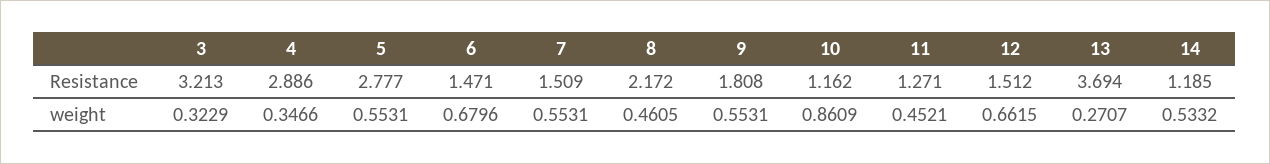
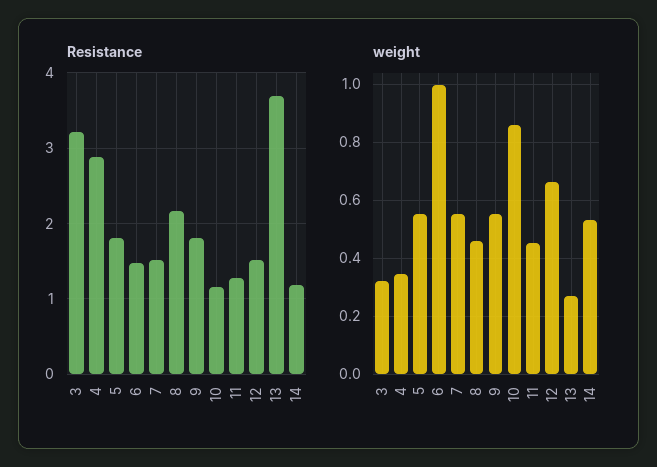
  {
    "Resistance": {
      "3": 3.213,
      "4": 2.886,
-     "5": 2.777,
+     "5": 1.8,
      "6": 1.471,
      "7": 1.509,
      "8": 2.172,
      "9": 1.808,
      "10": 1.162,
      "11": 1.271,
      "12": 1.512,
      "13": 3.694,
      "14": 1.185
    },
    "weight": {
      "3": 0.3229,
      "4": 0.3466,
      "5": 0.5531,
-     "6": 0.6796,
+     "6": 1,
      "7": 0.5531,
      "8": 0.4605,
      "9": 0.5531,
      "10": 0.8609,
      "11": 0.4521,
      "12": 0.6615,
      "13": 0.2707,
      "14": 0.5332
    }
  }

